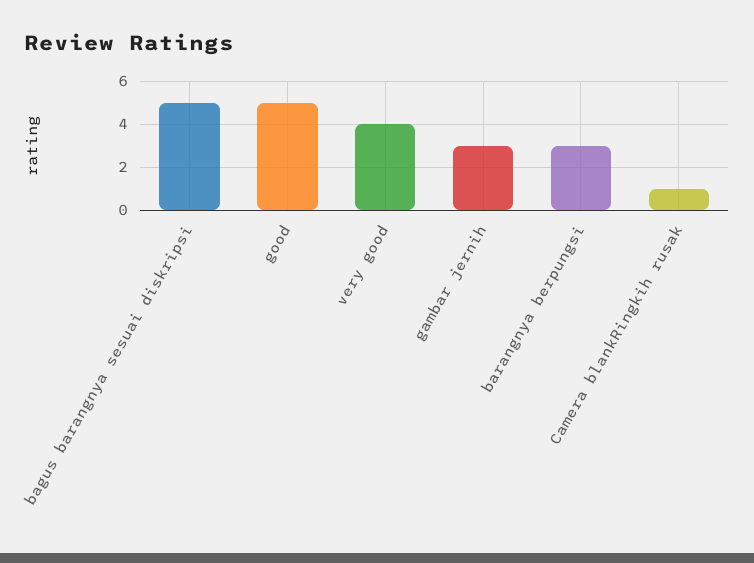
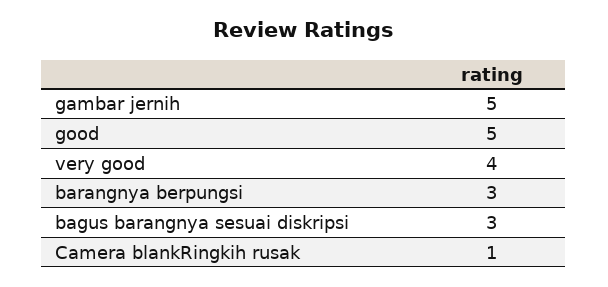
  {
-   "bagus barangnya sesuai diskripsi": 5,
+   "bagus barangnya sesuai diskripsi": 3,
    "good": 5,
    "very good": 4,
-   "gambar jernih": 3,
+   "gambar jernih": 5,
    "barangnya berpungsi": 3,
    "Camera blankRingkih rusak": 1
  }

